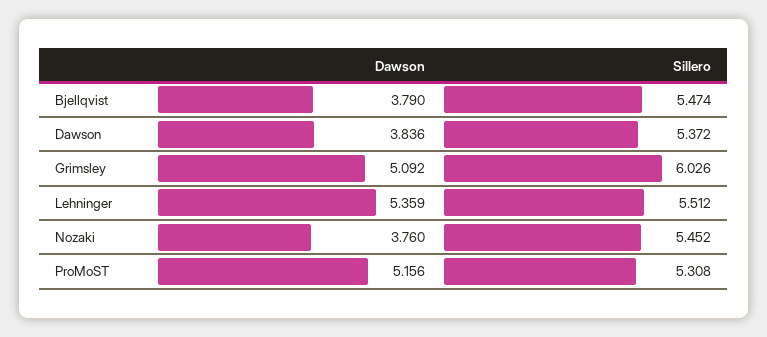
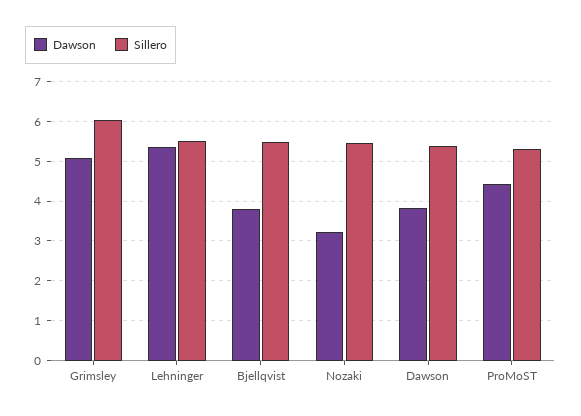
  {
    "Dawson": {
      "Bjellqvist": 3.79,
      "Dawson": 3.836,
      "Grimsley": 5.092,
      "Lehninger": 5.359,
-     "Nozaki": 3.76,
+     "Nozaki": 3.2,
-     "ProMoST": 5.156
+     "ProMoST": 4.4
    },
    "Sillero": {
      "Bjellqvist": 5.474,
      "Dawson": 5.372,
      "Grimsley": 6.026,
      "Lehninger": 5.512,
      "Nozaki": 5.452,
      "ProMoST": 5.308
    }
  }

